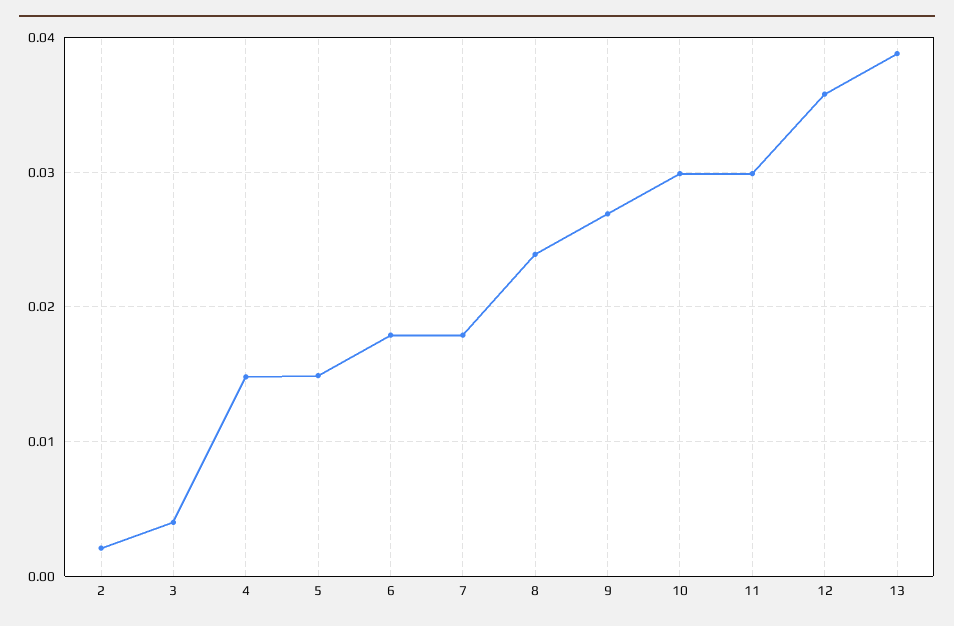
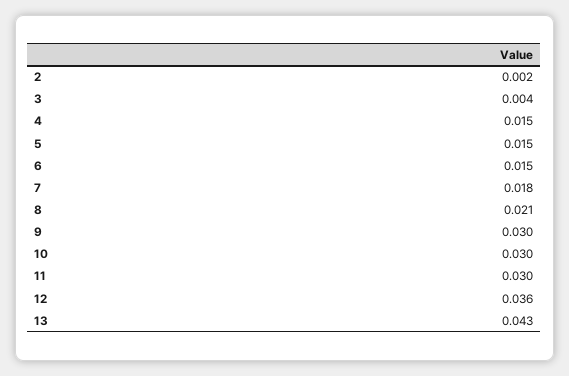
  {
    "2": 0.002,
    "3": 0.004,
    "4": 0.015,
    "5": 0.015,
-   "6": 0.018,
+   "6": 0.015,
    "7": 0.018,
-   "8": 0.024,
+   "8": 0.021,
-   "9": 0.027,
+   "9": 0.03,
    "10": 0.03,
    "11": 0.03,
    "12": 0.036,
-   "13": 0.039
+   "13": 0.043
  }

